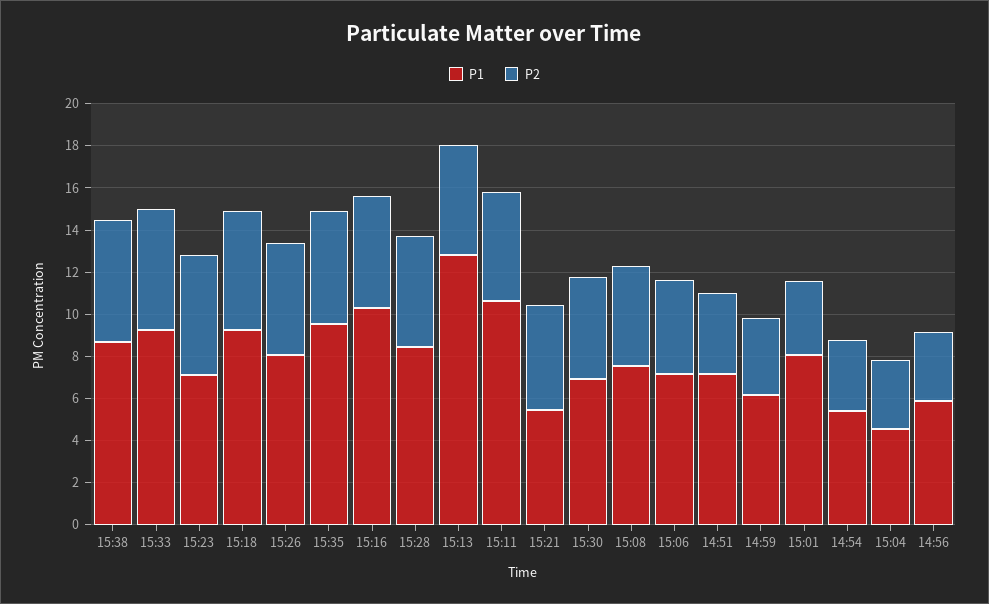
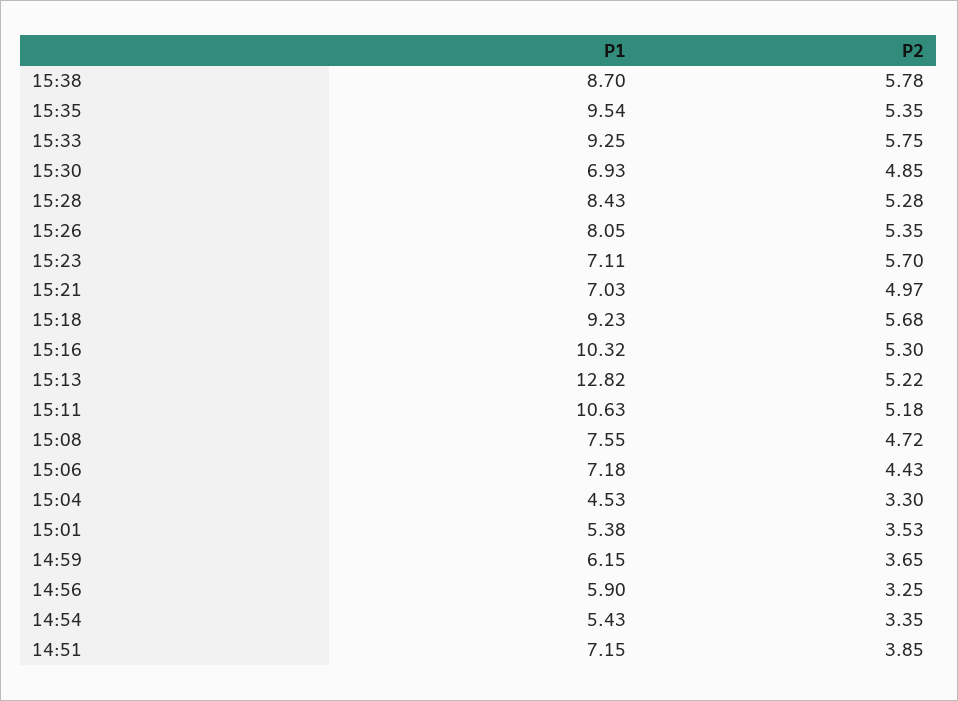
  {
    "P1": {
      "15:38": 8.7,
      "15:33": 9.25,
      "15:23": 7.11,
      "15:18": 9.23,
      "15:26": 8.05,
      "15:35": 9.54,
      "15:16": 10.32,
      "15:28": 8.43,
      "15:13": 12.82,
      "15:11": 10.63,
-     "15:21": 5.5,
+     "15:21": 7.03,
      "15:30": 6.93,
      "15:08": 7.55,
      "15:06": 7.18,
      "14:51": 7.15,
      "14:59": 6.15,
-     "15:01": 8,
+     "15:01": 5.38,
      "14:54": 5.43,
      "15:04": 4.53,
      "14:56": 5.9
    },
    "P2": {
      "15:38": 5.78,
      "15:33": 5.75,
      "15:23": 5.7,
      "15:18": 5.68,
      "15:26": 5.35,
      "15:35": 5.35,
      "15:16": 5.3,
      "15:28": 5.28,
      "15:13": 5.22,
      "15:11": 5.18,
      "15:21": 4.97,
      "15:30": 4.85,
      "15:08": 4.72,
      "15:06": 4.43,
      "14:51": 3.85,
      "14:59": 3.65,
      "15:01": 3.53,
      "14:54": 3.35,
      "15:04": 3.3,
      "14:56": 3.25
    }
  }

